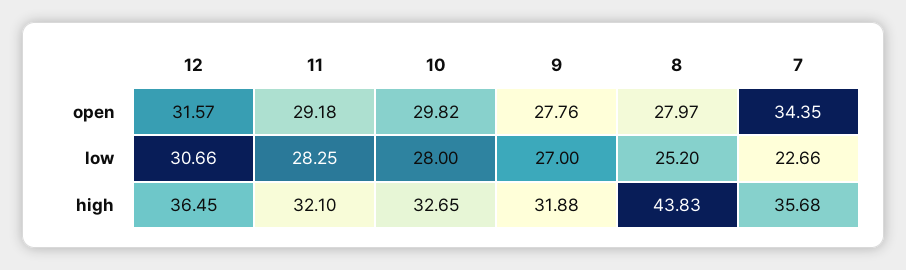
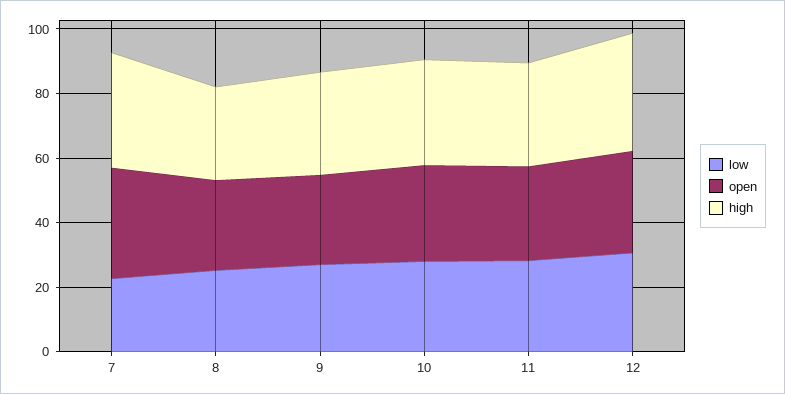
  {
    "open": {
      "12": 31.57,
      "11": 29.18,
      "10": 29.82,
      "9": 27.76,
      "8": 27.97,
      "7": 34.35
    },
    "low": {
      "12": 30.66,
      "11": 28.25,
      "10": 28,
      "9": 27,
      "8": 25.2,
      "7": 22.66
    },
    "high": {
      "12": 36.45,
      "11": 32.1,
      "10": 32.65,
      "9": 31.88,
-     "8": 43.83,
+     "8": 30,
      "7": 35.68
    }
  }

